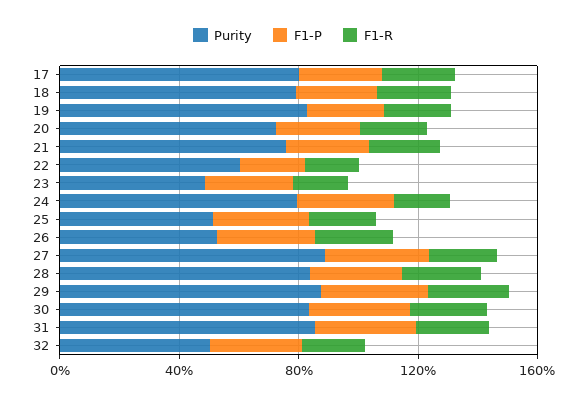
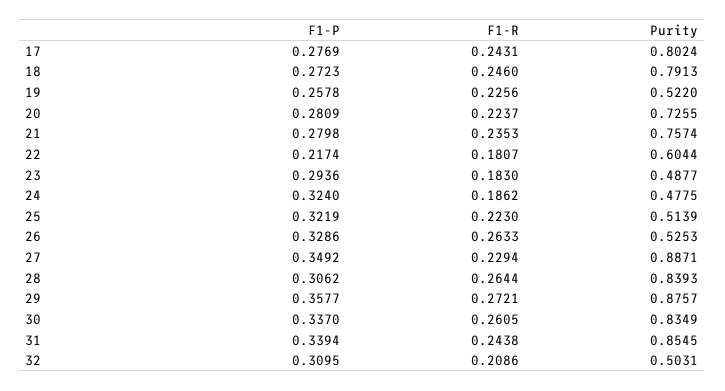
  {
    "Purity": {
      "17": 0.8024,
      "18": 0.7913,
-     "19": 0.8,
+     "19": 0.522,
      "20": 0.7255,
      "21": 0.7574,
      "22": 0.6044,
      "23": 0.4877,
-     "24": 0.8,
+     "24": 0.4775,
      "25": 0.5139,
      "26": 0.5253,
      "27": 0.8871,
      "28": 0.8393,
      "29": 0.8757,
      "30": 0.8349,
      "31": 0.8545,
      "32": 0.5031
    },
    "F1-P": {
      "17": 0.2769,
      "18": 0.2723,
      "19": 0.2578,
      "20": 0.2809,
      "21": 0.2798,
      "22": 0.2174,
      "23": 0.2936,
      "24": 0.324,
      "25": 0.3219,
      "26": 0.3286,
      "27": 0.3492,
      "28": 0.3062,
      "29": 0.3577,
      "30": 0.337,
      "31": 0.3394,
      "32": 0.3095
    },
    "F1-R": {
      "17": 0.2431,
      "18": 0.246,
      "19": 0.2256,
      "20": 0.2237,
      "21": 0.2353,
      "22": 0.1807,
      "23": 0.183,
      "24": 0.1862,
      "25": 0.223,
      "26": 0.2633,
      "27": 0.2294,
      "28": 0.2644,
      "29": 0.2721,
      "30": 0.2605,
      "31": 0.2438,
      "32": 0.2086
    }
  }

